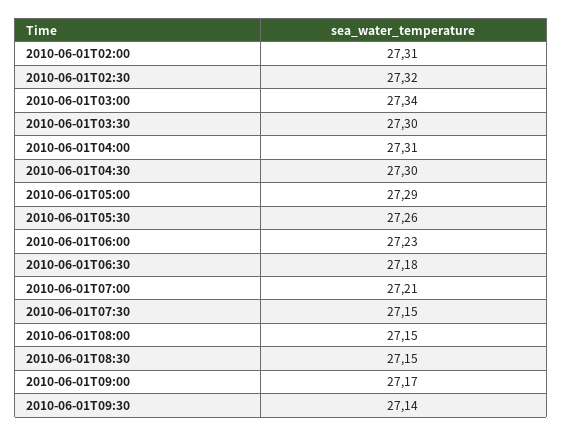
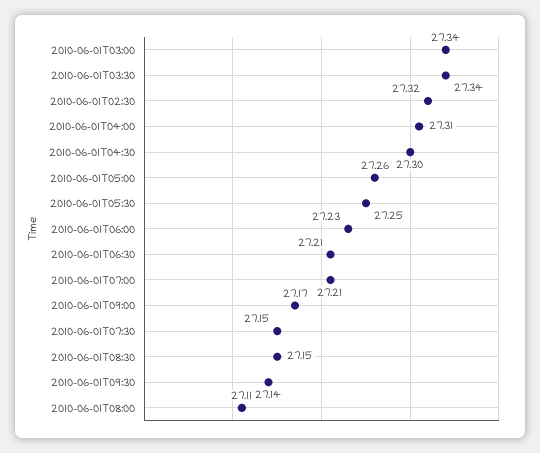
  {
-   "2010-06-01T02:00": 27.31,
    "2010-06-01T02:30": 27.32,
    "2010-06-01T03:00": 27.34,
-   "2010-06-01T03:30": 27.3,
+   "2010-06-01T03:30": 27.34,
    "2010-06-01T04:00": 27.31,
    "2010-06-01T04:30": 27.3,
-   "2010-06-01T05:00": 27.29,
+   "2010-06-01T05:00": 27.26,
-   "2010-06-01T05:30": 27.26,
+   "2010-06-01T05:30": 27.25,
    "2010-06-01T06:00": 27.23,
-   "2010-06-01T06:30": 27.18,
+   "2010-06-01T06:30": 27.21,
    "2010-06-01T07:00": 27.21,
    "2010-06-01T07:30": 27.15,
-   "2010-06-01T08:00": 27.15,
+   "2010-06-01T08:00": 27.11,
    "2010-06-01T08:30": 27.15,
    "2010-06-01T09:00": 27.17,
    "2010-06-01T09:30": 27.14
  }

